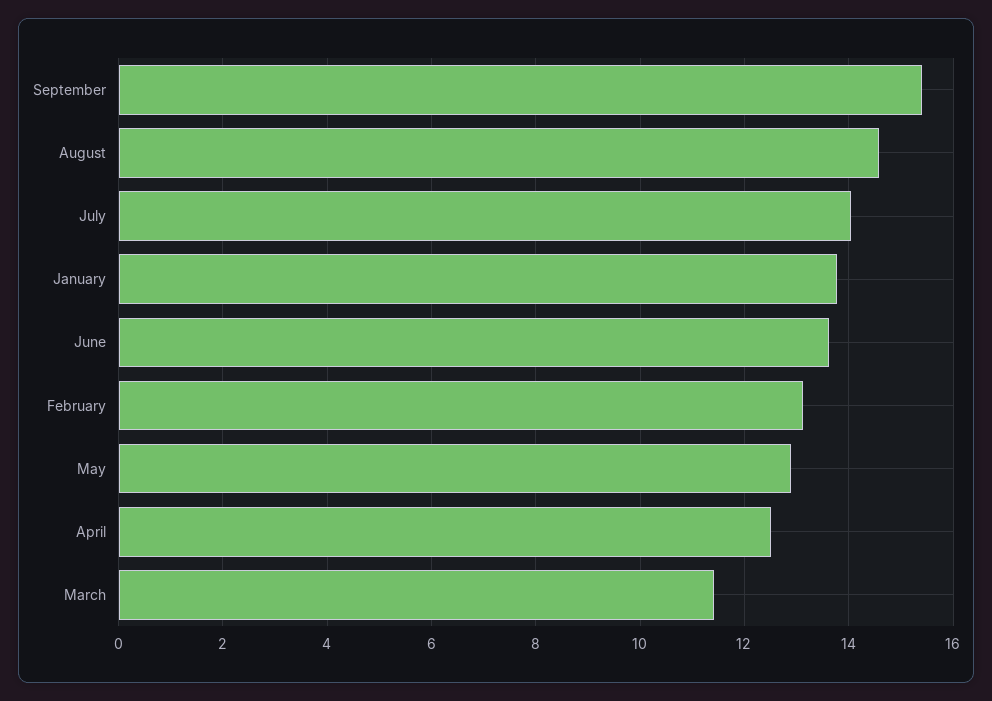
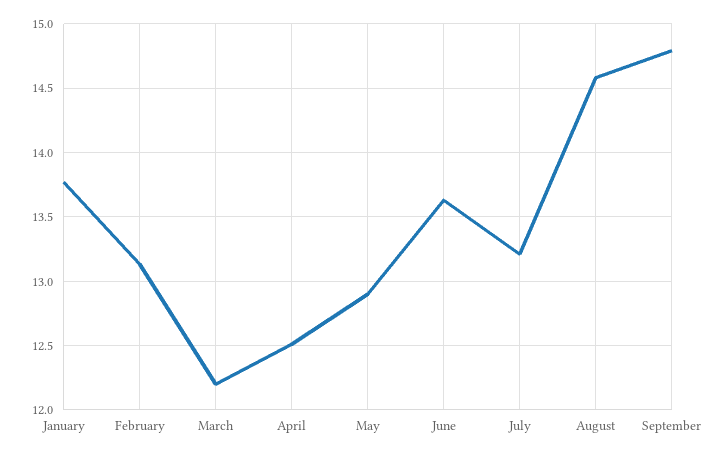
  {
-   "September": 15.4,
+   "September": 14.8,
    "August": 14.6,
-   "July": 14,
+   "July": 13.2,
    "January": 13.75,
    "June": 13.65,
    "February": 13.15,
    "May": 12.9,
    "April": 12.5,
-   "March": 11.4
+   "March": 12.2
  }

